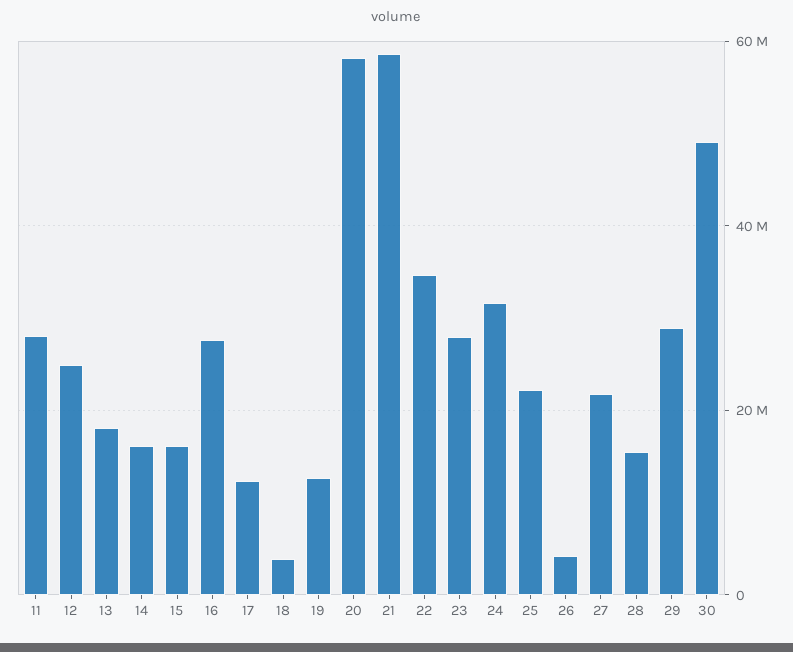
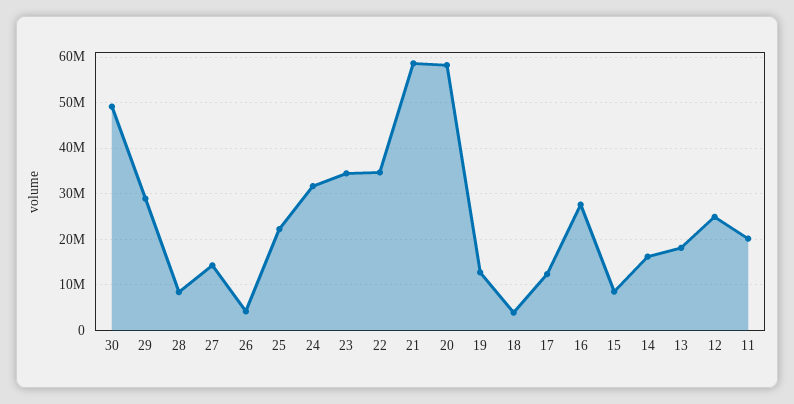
  {
-   "11": 28000000,
+   "11": 20000000,
    "12": 24000000,
    "13": 18000000,
    "14": 16000000,
-   "15": 16000000,
+   "15": 8000000,
    "16": 28000000,
    "17": 12000000,
    "18": 4000000,
    "19": 12000000,
    "20": 58000000,
    "21": 58000000,
    "22": 34000000,
-   "23": 28000000,
+   "23": 34000000,
    "24": 32000000,
    "25": 22000000,
    "26": 4000000,
-   "27": 22000000,
+   "27": 14000000,
-   "28": 16000000,
+   "28": 8000000,
    "29": 28000000,
    "30": 50000000
  }

